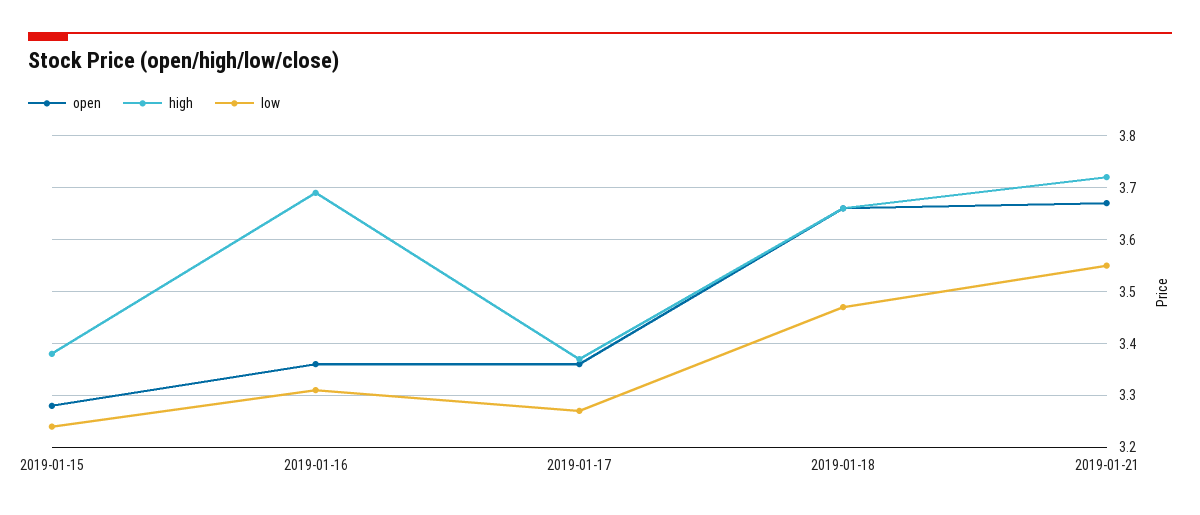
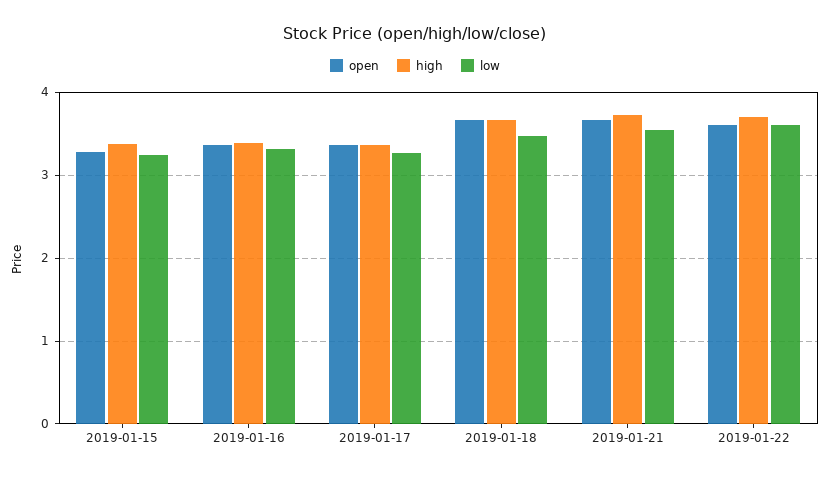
  {
    "open": {
      "2019-01-15": 3.3,
      "2019-01-16": 3.35,
      "2019-01-17": 3.35,
      "2019-01-18": 3.65,
-     "2019-01-21": 3.65
+     "2019-01-21": 3.65,
+     "2019-01-22": 3.6
    },
    "high": {
      "2019-01-15": 3.4,
-     "2019-01-16": 3.7,
+     "2019-01-16": 3.4,
      "2019-01-17": 3.35,
      "2019-01-18": 3.65,
-     "2019-01-21": 3.7
+     "2019-01-21": 3.7,
+     "2019-01-22": 3.7
    },
    "low": {
      "2019-01-15": 3.25,
      "2019-01-16": 3.3,
      "2019-01-17": 3.25,
      "2019-01-18": 3.45,
-     "2019-01-21": 3.55
+     "2019-01-21": 3.55,
+     "2019-01-22": 3.6
    }
  }

